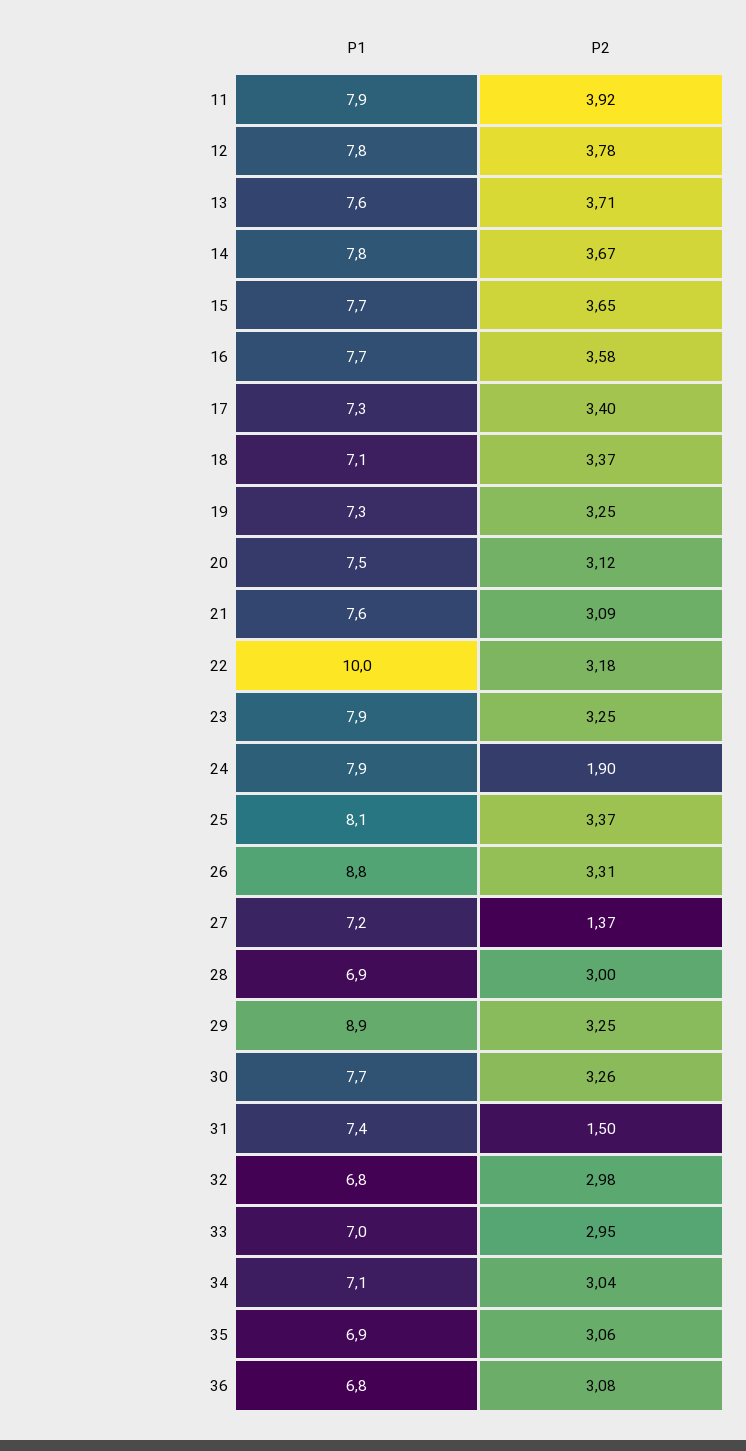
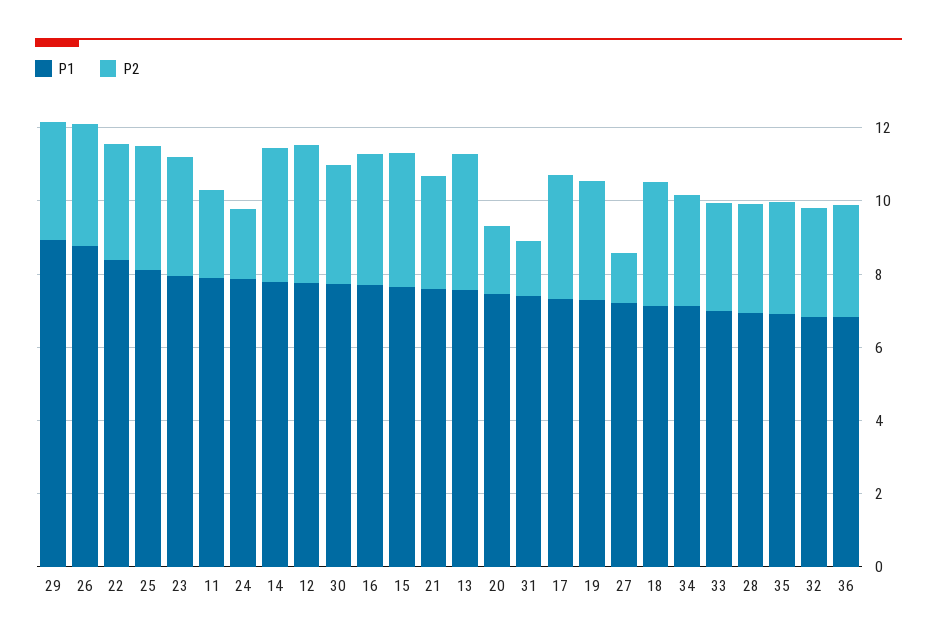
  {
    "P1": {
      "11": 7.9,
      "12": 7.8,
      "13": 7.6,
      "14": 7.8,
      "15": 7.7,
      "16": 7.7,
      "17": 7.3,
      "18": 7.1,
      "19": 7.3,
      "20": 7.5,
      "21": 7.6,
-     "22": 10,
+     "22": 8.5,
      "23": 7.9,
      "24": 7.9,
      "25": 8.1,
      "26": 8.8,
      "27": 7.2,
      "28": 6.9,
      "29": 8.9,
      "30": 7.7,
      "31": 7.4,
      "32": 6.8,
      "33": 7,
      "34": 7.1,
      "35": 6.9,
      "36": 6.8
    },
    "P2": {
-     "11": 3.92,
+     "11": 2.5,
      "12": 3.78,
      "13": 3.71,
      "14": 3.67,
      "15": 3.65,
      "16": 3.58,
      "17": 3.4,
      "18": 3.37,
      "19": 3.25,
-     "20": 3.12,
+     "20": 2,
      "21": 3.09,
      "22": 3.18,
      "23": 3.25,
      "24": 1.9,
      "25": 3.37,
      "26": 3.31,
      "27": 1.37,
      "28": 3,
      "29": 3.25,
      "30": 3.26,
      "31": 1.5,
      "32": 2.98,
      "33": 2.95,
      "34": 3.04,
      "35": 3.06,
      "36": 3.08
    }
  }

